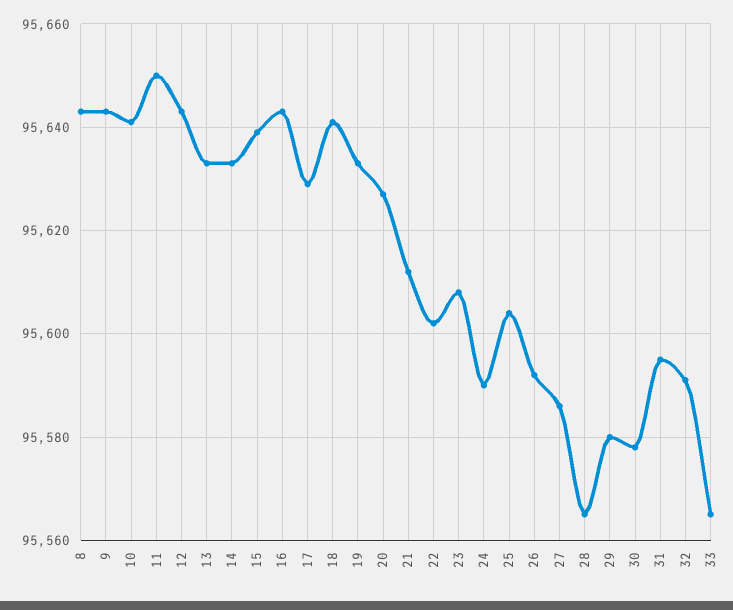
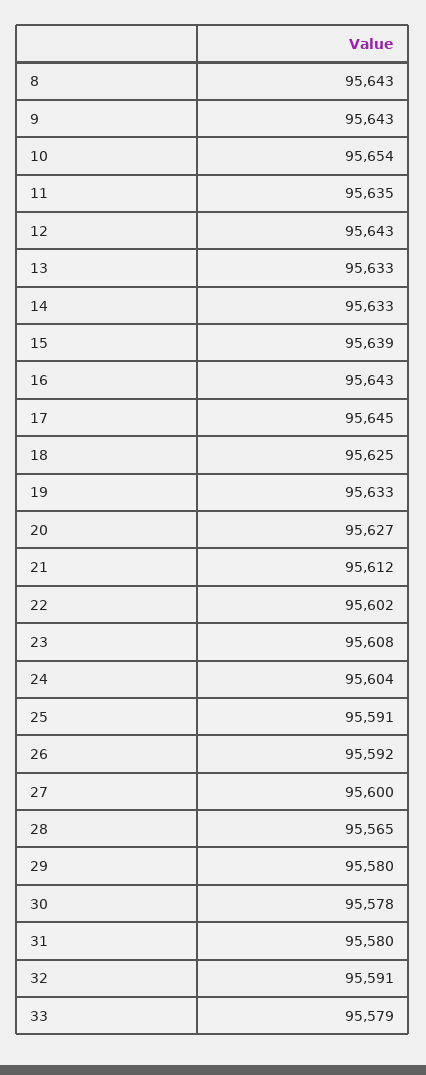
  {
    "8": 95643,
    "9": 95643,
-   "10": 95640,
+   "10": 95654,
-   "11": 95650,
+   "11": 95635,
    "12": 95643,
    "13": 95633,
    "14": 95633,
    "15": 95639,
    "16": 95643,
-   "17": 95630,
+   "17": 95645,
-   "18": 95640,
+   "18": 95625,
    "19": 95633,
    "20": 95627,
    "21": 95612,
    "22": 95602,
    "23": 95608,
-   "24": 95590,
+   "24": 95604,
-   "25": 95605,
+   "25": 95591,
    "26": 95592,
-   "27": 95585,
+   "27": 95600,
    "28": 95565,
    "29": 95580,
    "30": 95578,
-   "31": 95595,
+   "31": 95580,
    "32": 95591,
-   "33": 95565
+   "33": 95579
  }

